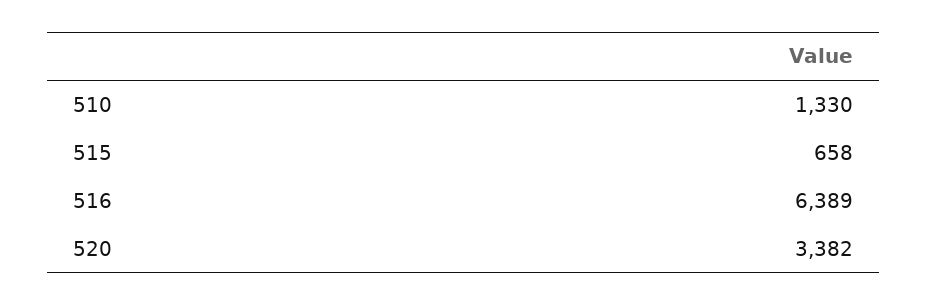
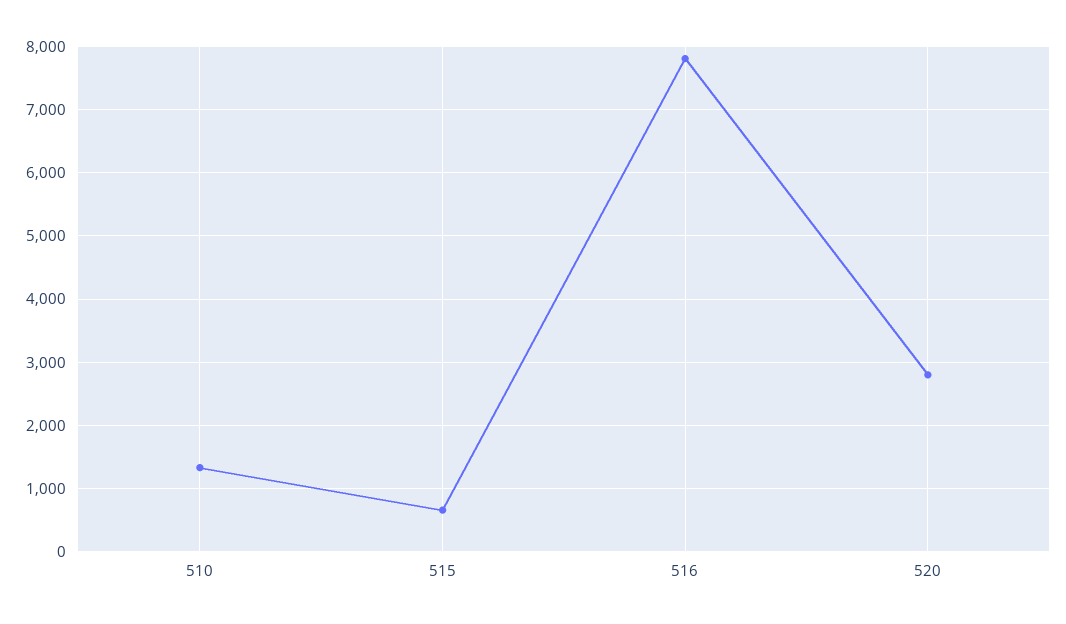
  {
    "510": 1330,
    "515": 658,
-   "516": 6389,
+   "516": 7800,
-   "520": 3382
+   "520": 2800
  }

